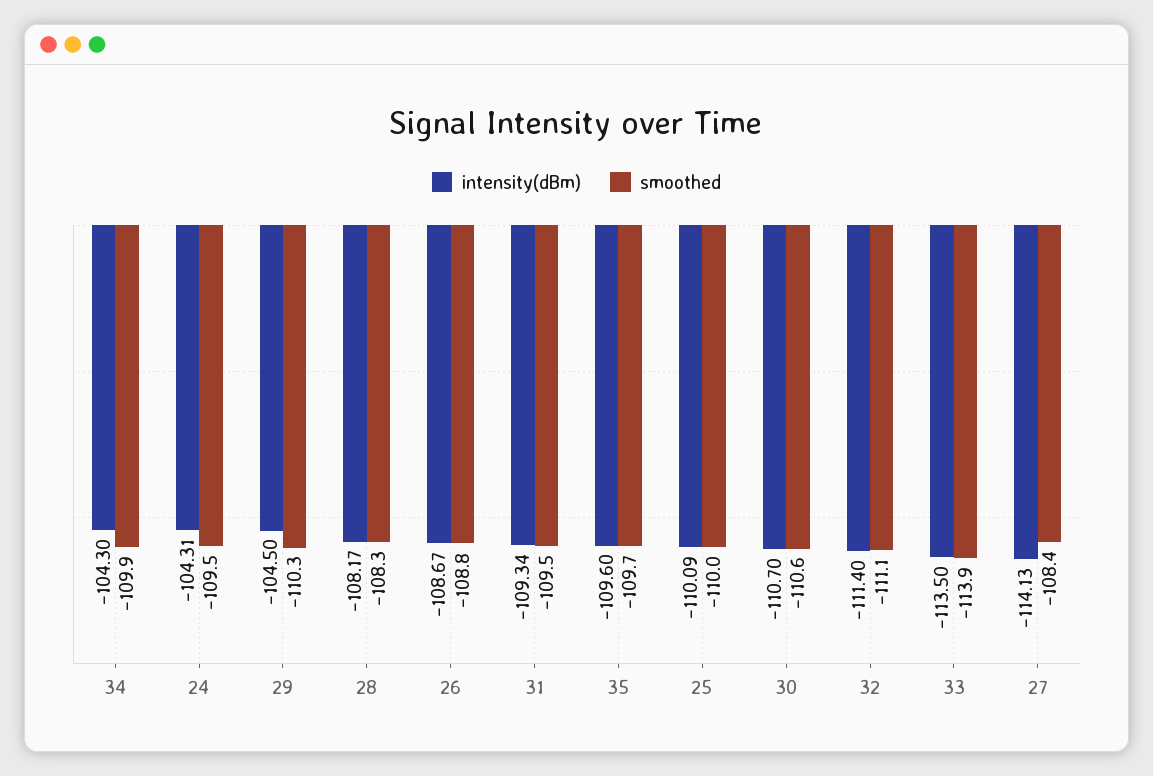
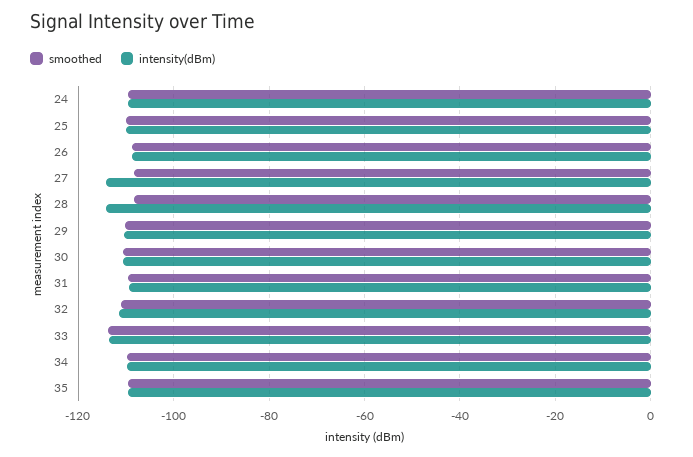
  {
    "intensity(dBm)": {
-     "34": -104.3,
+     "34": -110,
-     "24": -104.31,
+     "24": -110,
-     "29": -104.5,
+     "29": -110,
-     "28": -108.17,
+     "28": -114,
      "26": -108.67,
      "31": -109.34,
      "35": -109.6,
      "25": -110.09,
      "30": -110.7,
      "32": -111.4,
      "33": -113.5,
      "27": -114.13
    },
    "smoothed": {
      "34": -109.9,
      "24": -109.5,
      "29": -110.3,
      "28": -108.3,
      "26": -108.8,
      "31": -109.5,
      "35": -109.7,
      "25": -110,
      "30": -110.6,
      "32": -111.1,
      "33": -113.9,
      "27": -108.4
    }
  }

